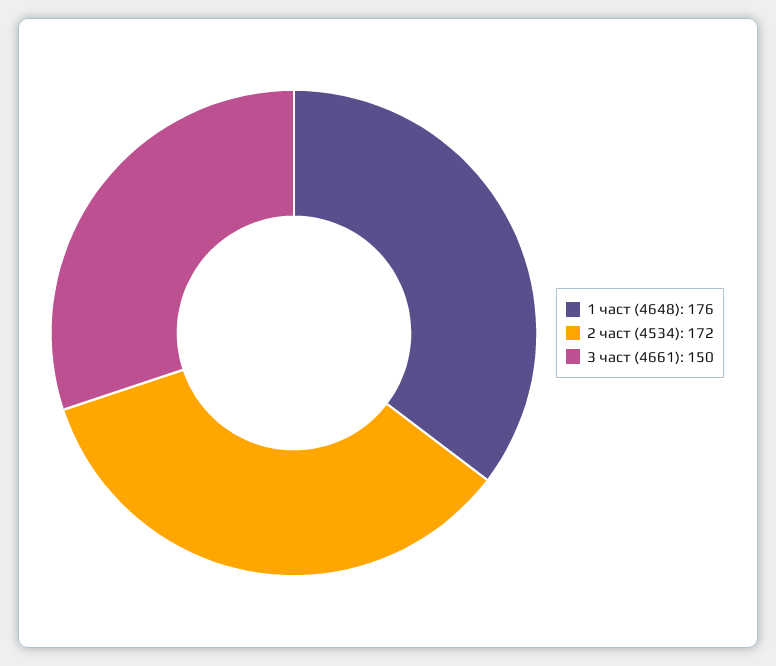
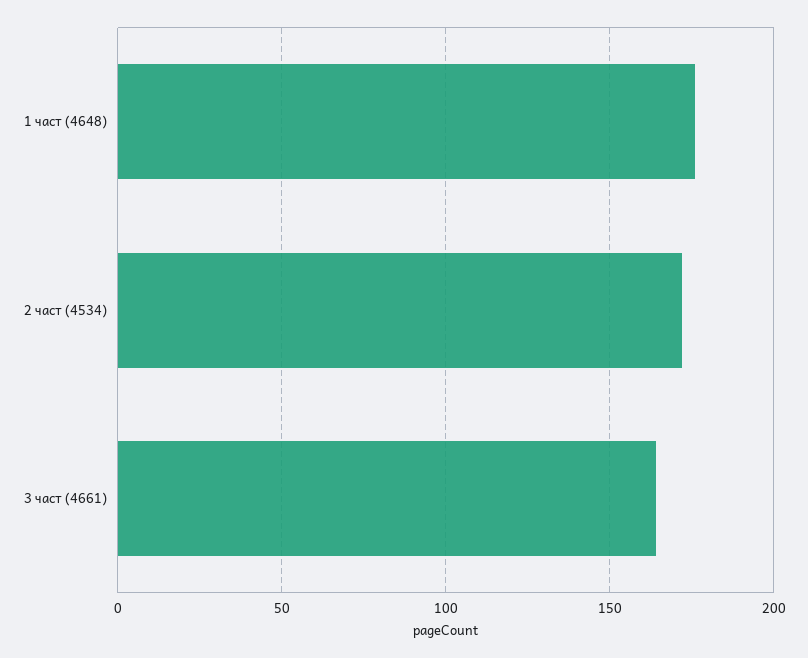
  {
    "1 част (4648)": 176,
    "2 част (4534)": 172,
-   "3 част (4661)": 150
+   "3 част (4661)": 165
  }

